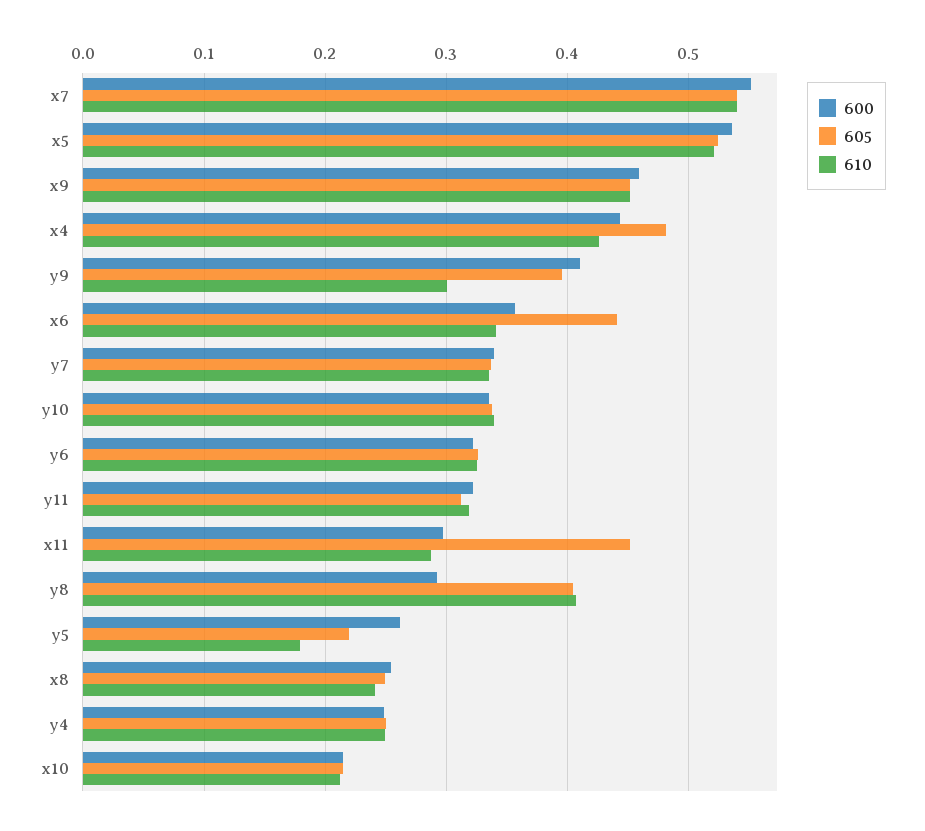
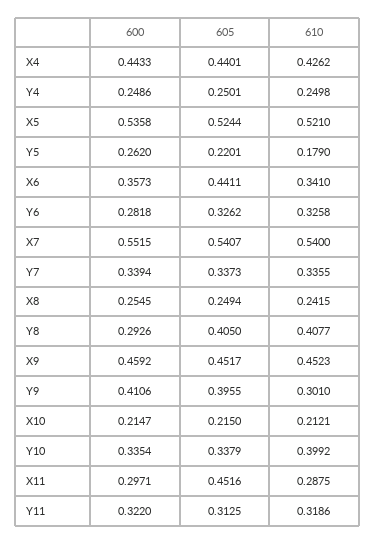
  {
    "600": {
      "x7": 0.5515,
      "x5": 0.5358,
      "x9": 0.4592,
      "x4": 0.4433,
      "y9": 0.4106,
      "x6": 0.3573,
      "y7": 0.3394,
      "y10": 0.3354,
-     "y6": 0.32,
+     "y6": 0.2818,
      "y11": 0.322,
      "x11": 0.2971,
      "y8": 0.2926,
      "y5": 0.262,
      "x8": 0.2545,
      "y4": 0.2486,
      "x10": 0.2147
    },
    "605": {
      "x7": 0.5407,
      "x5": 0.5244,
      "x9": 0.4517,
-     "x4": 0.48,
+     "x4": 0.4401,
      "y9": 0.3955,
      "x6": 0.4411,
      "y7": 0.3373,
      "y10": 0.3379,
      "y6": 0.3262,
      "y11": 0.3125,
      "x11": 0.4516,
      "y8": 0.405,
      "y5": 0.2201,
      "x8": 0.2494,
      "y4": 0.2501,
      "x10": 0.215
    },
    "610": {
      "x7": 0.54,
      "x5": 0.521,
      "x9": 0.4523,
      "x4": 0.4262,
      "y9": 0.301,
      "x6": 0.341,
      "y7": 0.3355,
-     "y10": 0.34,
+     "y10": 0.3992,
      "y6": 0.3258,
      "y11": 0.3186,
      "x11": 0.2875,
      "y8": 0.4077,
      "y5": 0.179,
      "x8": 0.2415,
      "y4": 0.2498,
      "x10": 0.2121
    }
  }

